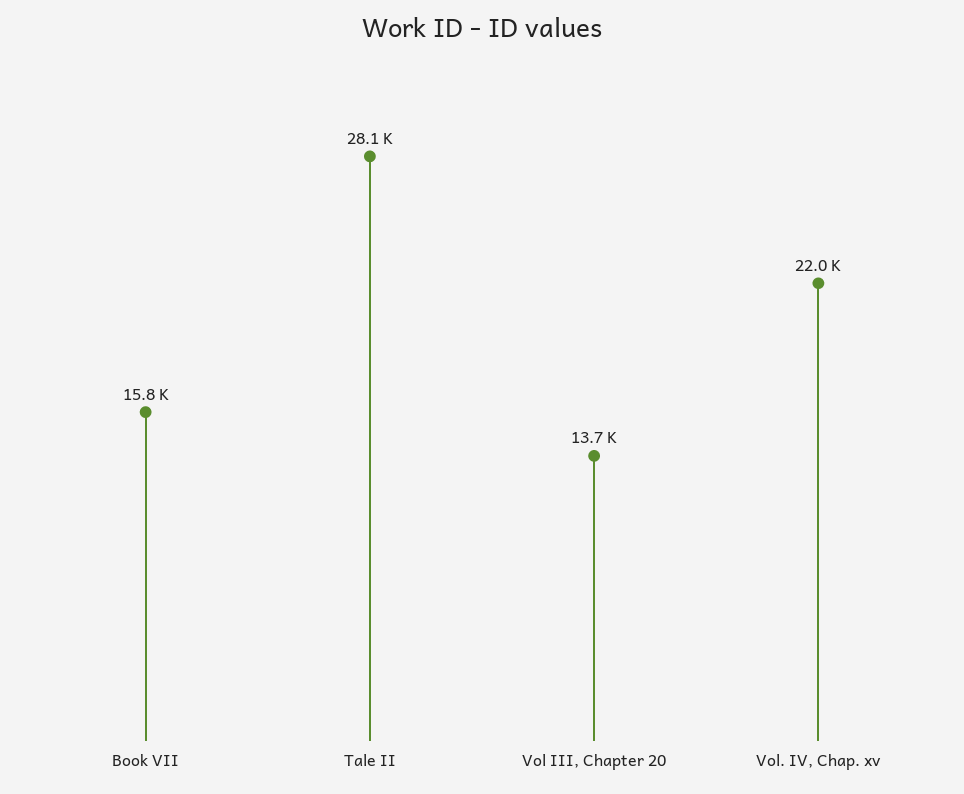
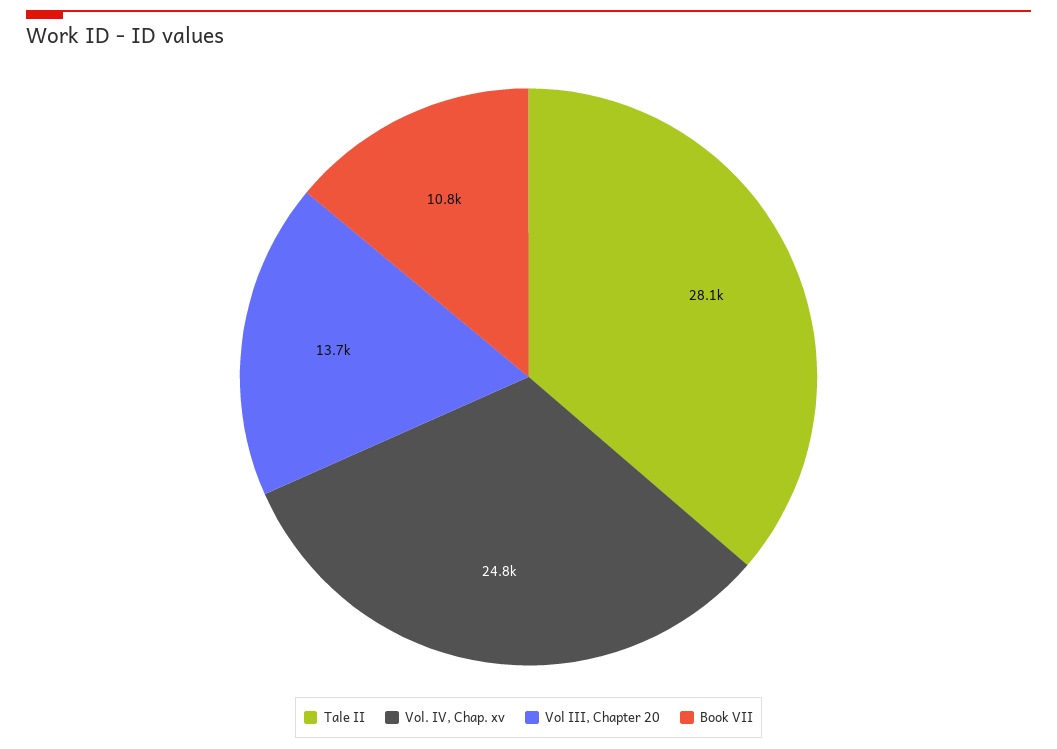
  {
-   "Book VII": 15800,
+   "Book VII": 10800,
    "Tale II": 28100,
    "Vol III, Chapter 20": 13700,
-   "Vol. IV, Chap. xv": 22000
+   "Vol. IV, Chap. xv": 24800
  }

